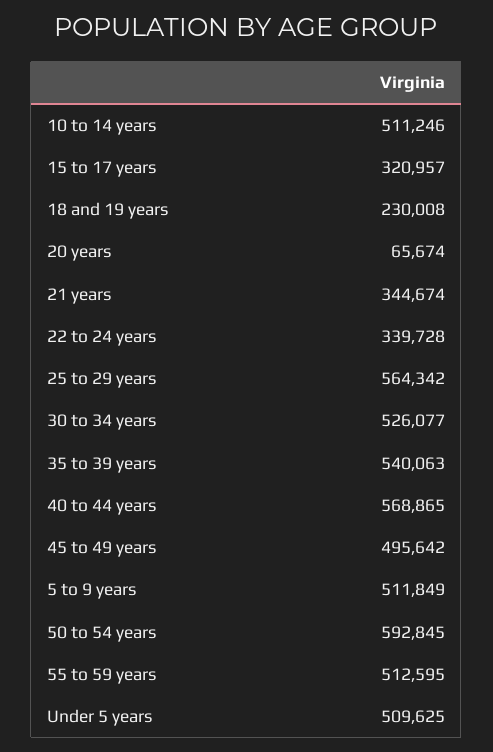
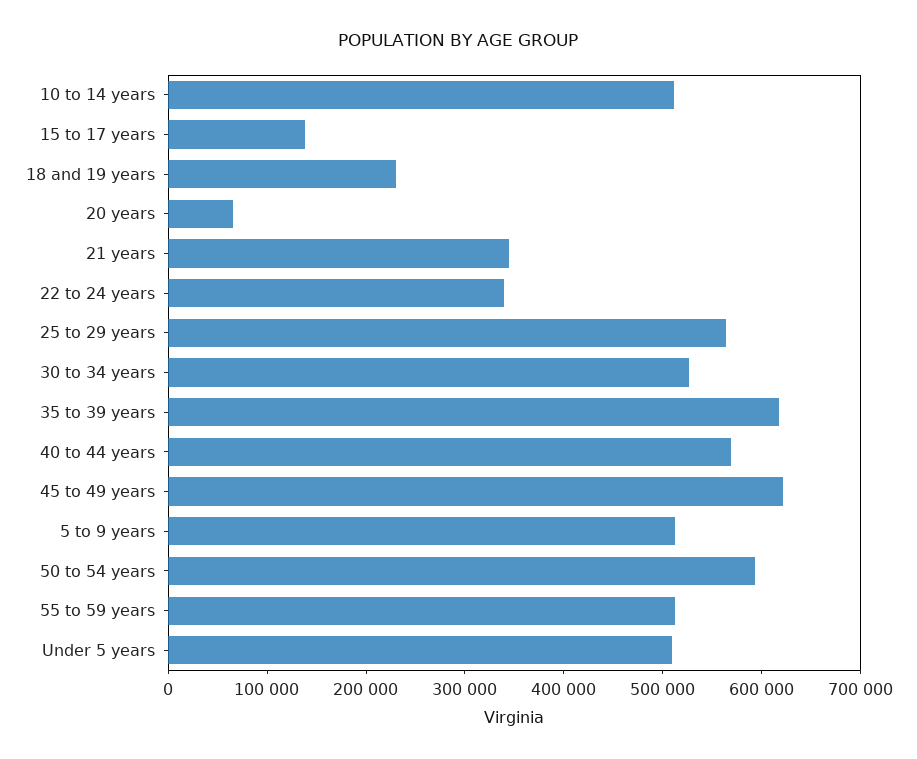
  {
    "10 to 14 years": 511246,
-   "15 to 17 years": 320957,
+   "15 to 17 years": 140000,
    "18 and 19 years": 230008,
    "20 years": 65674,
    "21 years": 344674,
    "22 to 24 years": 339728,
    "25 to 29 years": 564342,
    "30 to 34 years": 526077,
-   "35 to 39 years": 540063,
+   "35 to 39 years": 620000,
    "40 to 44 years": 568865,
-   "45 to 49 years": 495642,
+   "45 to 49 years": 620000,
    "5 to 9 years": 511849,
    "50 to 54 years": 592845,
    "55 to 59 years": 512595,
    "Under 5 years": 509625
  }

